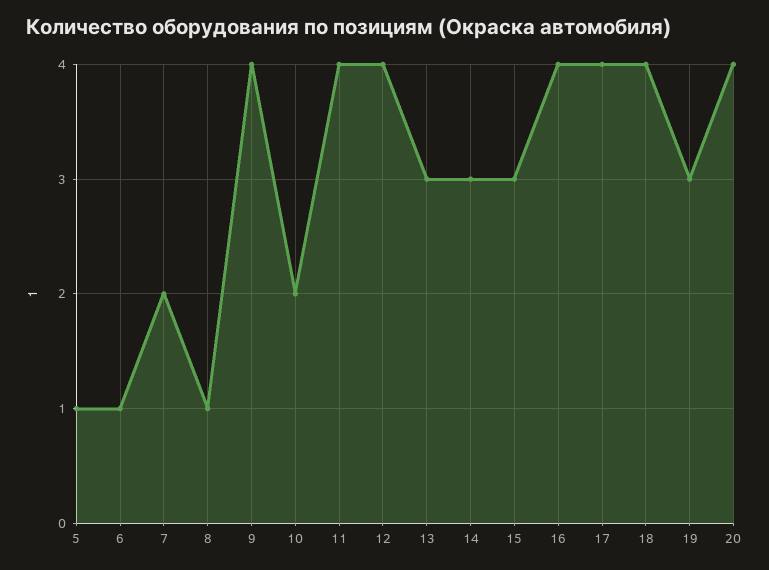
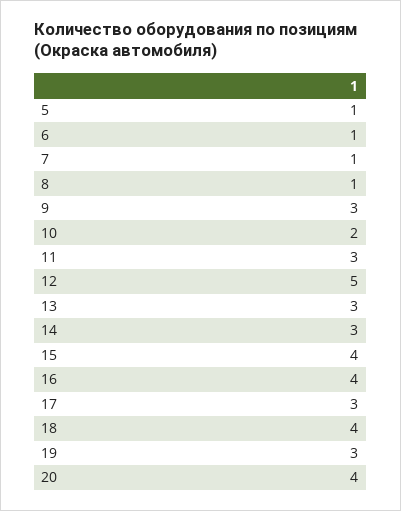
  {
    "5": 1,
    "6": 1,
-   "7": 2,
+   "7": 1,
    "8": 1,
-   "9": 4,
+   "9": 3,
    "10": 2,
-   "11": 4,
+   "11": 3,
-   "12": 4,
+   "12": 5,
    "13": 3,
    "14": 3,
-   "15": 3,
+   "15": 4,
    "16": 4,
-   "17": 4,
+   "17": 3,
    "18": 4,
    "19": 3,
    "20": 4
  }

